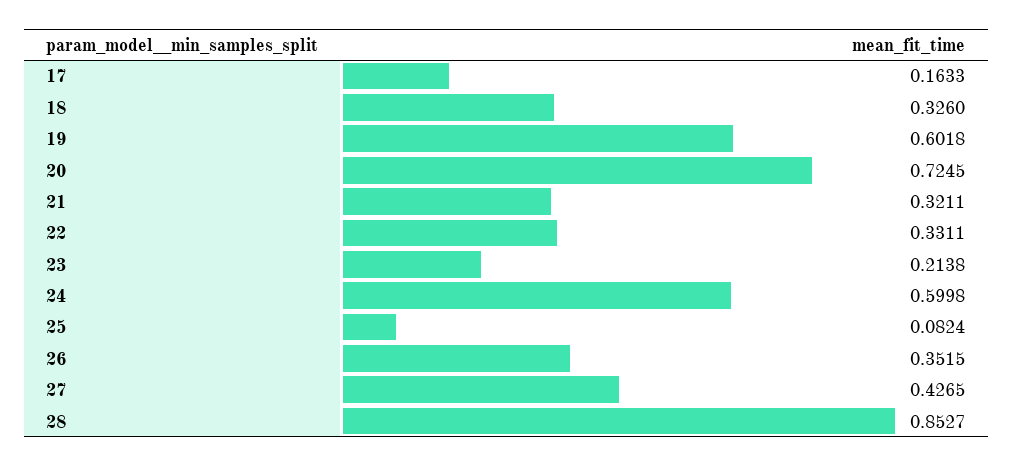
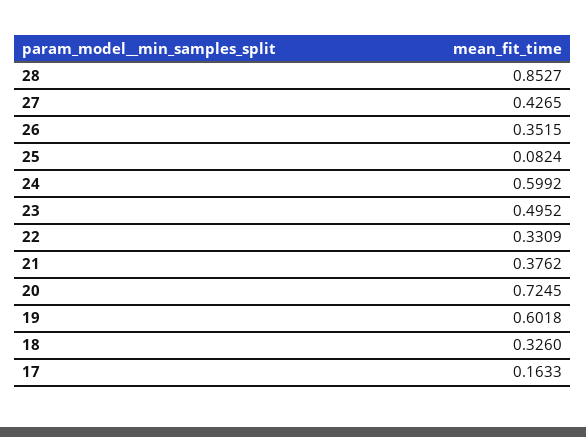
  {
    "17": 0.1633,
    "18": 0.326,
    "19": 0.6018,
    "20": 0.7245,
-   "21": 0.3211,
+   "21": 0.3762,
-   "22": 0.3311,
+   "22": 0.3309,
-   "23": 0.2138,
+   "23": 0.4952,
-   "24": 0.5998,
+   "24": 0.5992,
    "25": 0.0824,
    "26": 0.3515,
    "27": 0.4265,
    "28": 0.8527
  }

